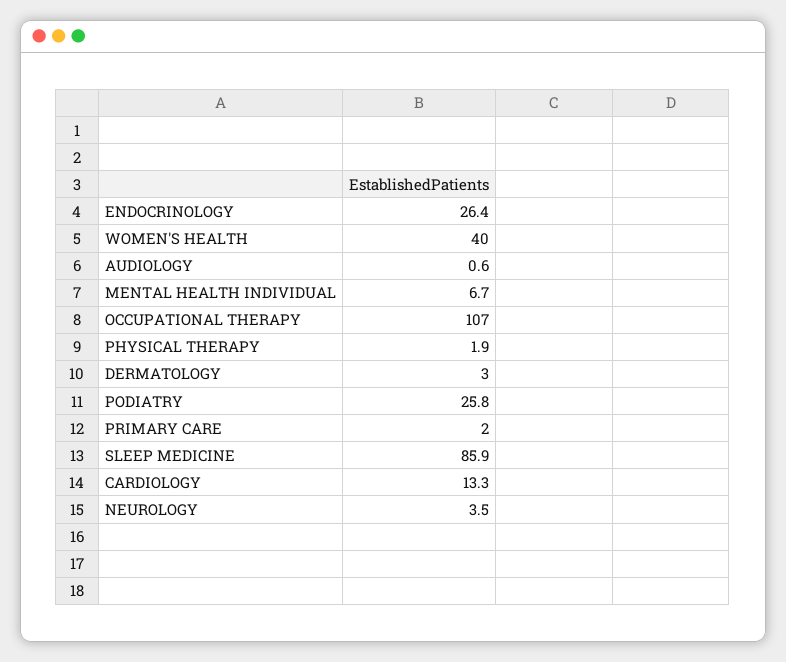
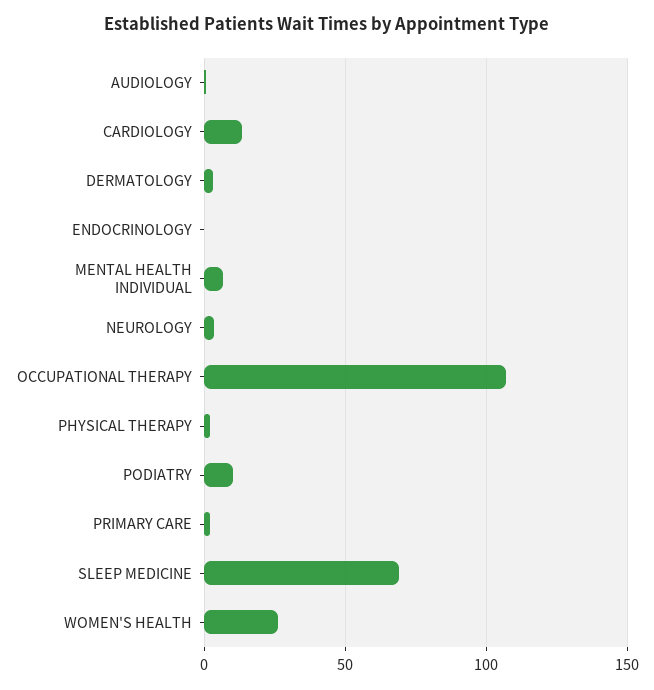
  {
-   "ENDOCRINOLOGY": 26.4,
+   "ENDOCRINOLOGY": 0,
-   "WOMEN'S HEALTH": 40,
+   "WOMEN'S HEALTH": 25,
    "AUDIOLOGY": 0.6,
    "MENTAL HEALTH INDIVIDUAL": 6.7,
    "OCCUPATIONAL THERAPY": 107,
    "PHYSICAL THERAPY": 1.9,
    "DERMATOLOGY": 3,
-   "PODIATRY": 25.8,
+   "PODIATRY": 10,
    "PRIMARY CARE": 2,
-   "SLEEP MEDICINE": 85.9,
+   "SLEEP MEDICINE": 70,
    "CARDIOLOGY": 13.3,
    "NEUROLOGY": 3.5
  }

